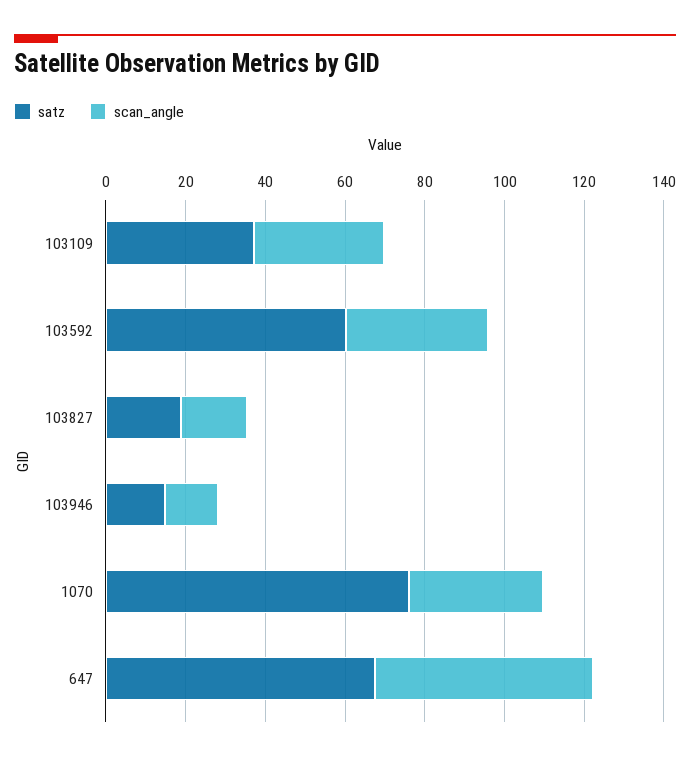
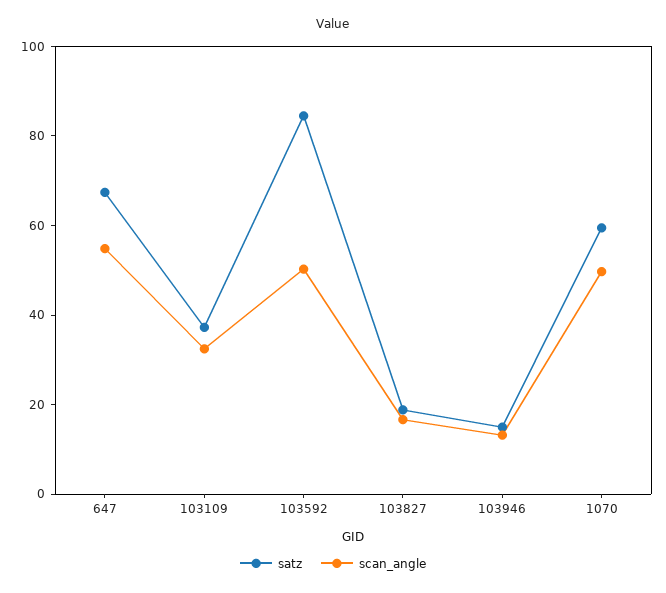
  {
    "satz": {
      "103109": 35,
-     "103592": 60,
+     "103592": 85,
      "103827": 20,
      "103946": 15,
-     "1070": 75,
+     "1070": 60,
      "647": 65
    },
    "scan_angle": {
      "103109": 30,
-     "103592": 35,
+     "103592": 50,
      "103827": 15,
      "103946": 15,
-     "1070": 35,
+     "1070": 50,
      "647": 55
    }
  }

